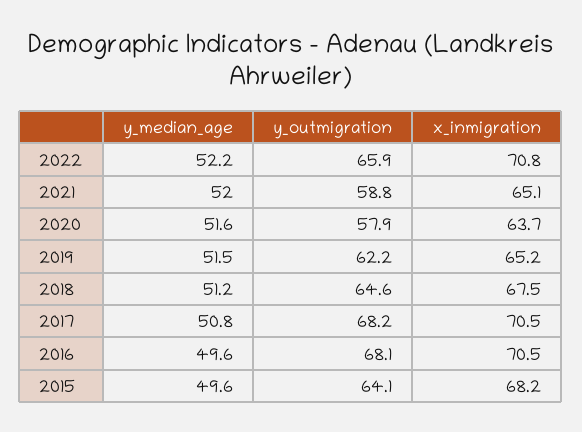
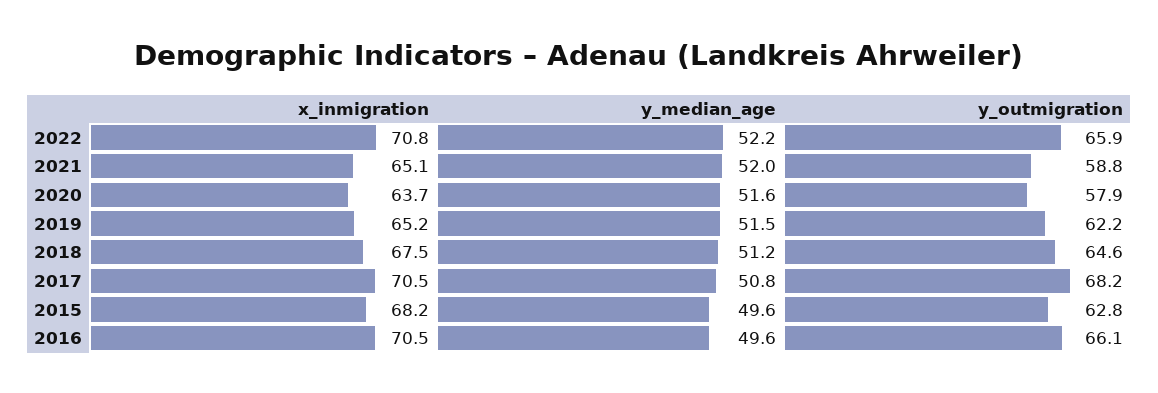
  {
    "y_median_age": {
      "2022": 52.2,
      "2021": 52,
      "2020": 51.6,
      "2019": 51.5,
      "2018": 51.2,
      "2017": 50.8,
      "2016": 49.6,
      "2015": 49.6
    },
    "y_outmigration": {
      "2022": 65.9,
      "2021": 58.8,
      "2020": 57.9,
      "2019": 62.2,
      "2018": 64.6,
      "2017": 68.2,
-     "2016": 68.1,
+     "2016": 66.1,
-     "2015": 64.1
+     "2015": 62.8
    },
    "x_inmigration": {
      "2022": 70.8,
      "2021": 65.1,
      "2020": 63.7,
      "2019": 65.2,
      "2018": 67.5,
      "2017": 70.5,
      "2016": 70.5,
      "2015": 68.2
    }
  }

